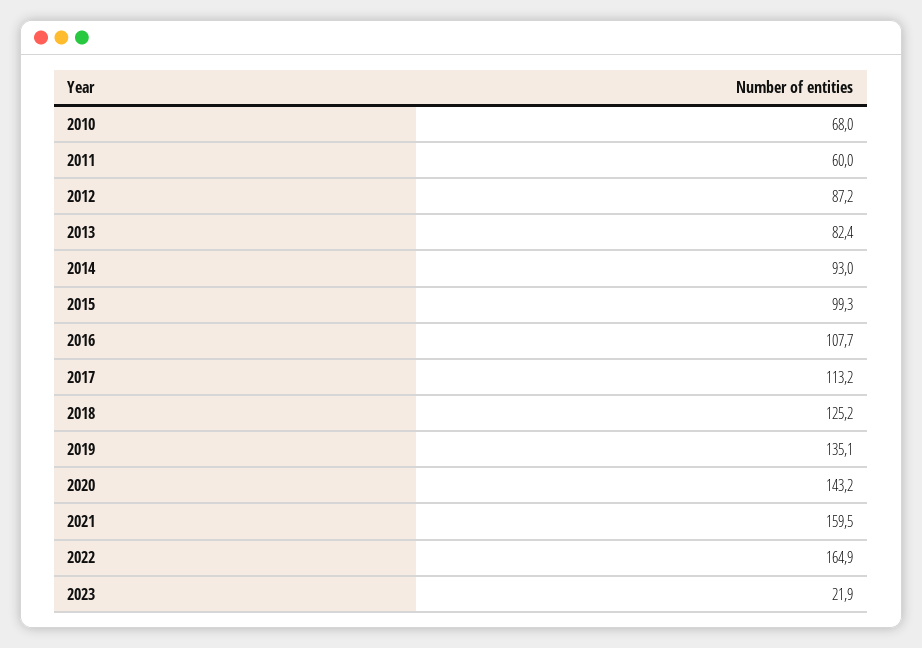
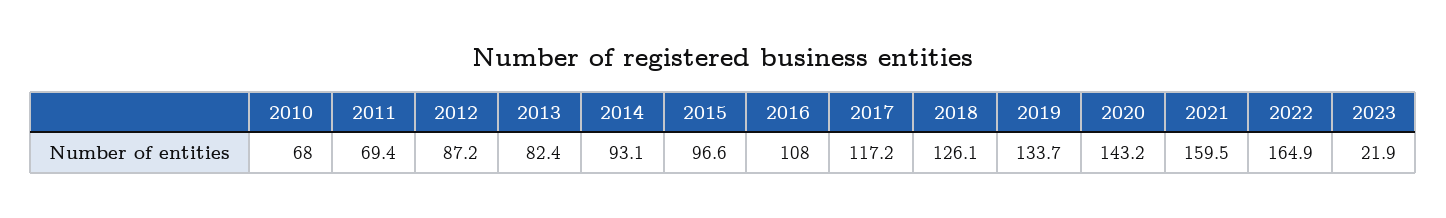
  {
    "2010": 68,
-   "2011": 60,
+   "2011": 69.4,
    "2012": 87.2,
    "2013": 82.4,
-   "2014": 93,
+   "2014": 93.1,
-   "2015": 99.3,
+   "2015": 96.6,
-   "2016": 107.7,
+   "2016": 108,
-   "2017": 113.2,
+   "2017": 117.2,
-   "2018": 125.2,
+   "2018": 126.1,
-   "2019": 135.1,
+   "2019": 133.7,
    "2020": 143.2,
    "2021": 159.5,
    "2022": 164.9,
    "2023": 21.9
  }

